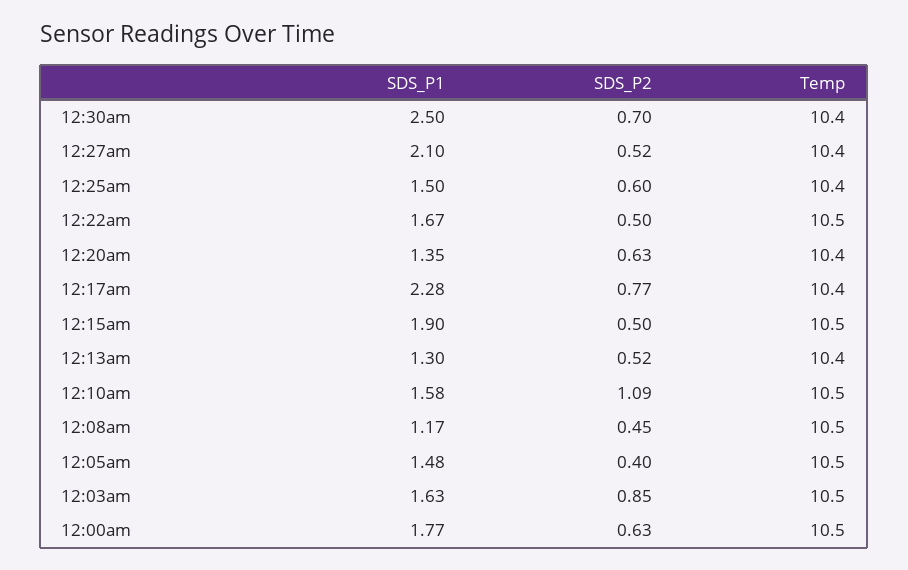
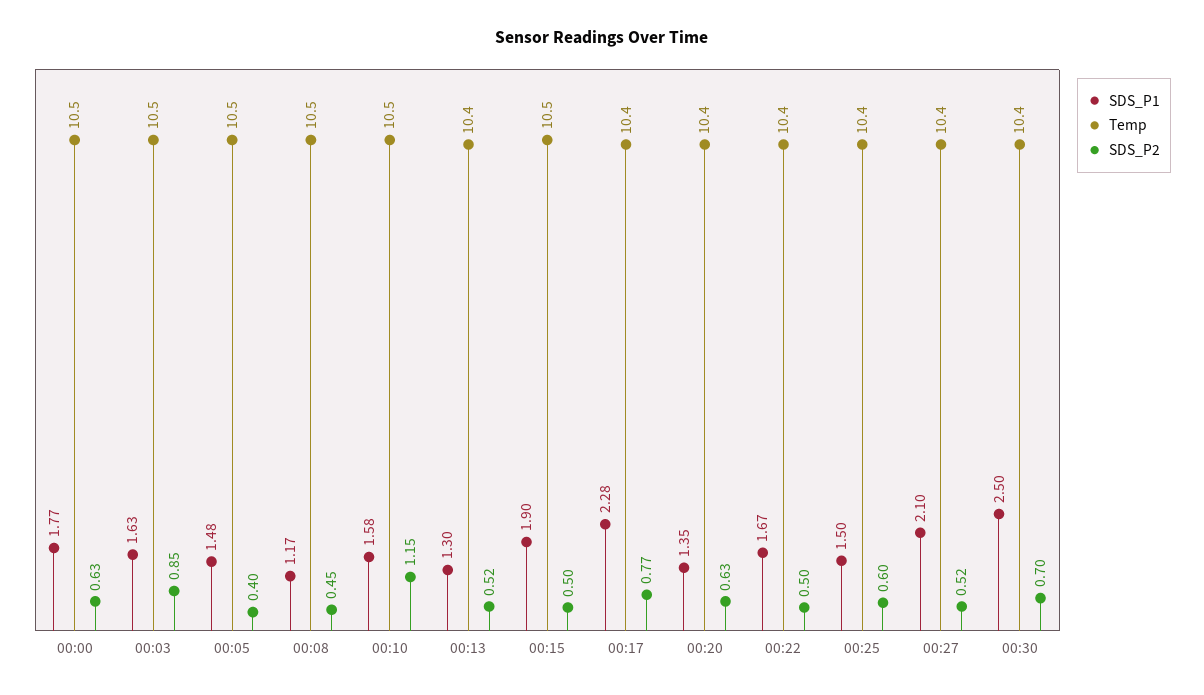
  {
    "SDS_P1": {
      "12:30am": 2.5,
      "12:27am": 2.1,
      "12:25am": 1.5,
      "12:22am": 1.67,
      "12:20am": 1.35,
      "12:17am": 2.28,
      "12:15am": 1.9,
      "12:13am": 1.3,
      "12:10am": 1.58,
      "12:08am": 1.17,
      "12:05am": 1.48,
      "12:03am": 1.63,
      "12:00am": 1.77
    },
    "SDS_P2": {
      "12:30am": 0.7,
      "12:27am": 0.52,
      "12:25am": 0.6,
      "12:22am": 0.5,
      "12:20am": 0.63,
      "12:17am": 0.77,
      "12:15am": 0.5,
      "12:13am": 0.52,
-     "12:10am": 1.09,
+     "12:10am": 1.15,
      "12:08am": 0.45,
      "12:05am": 0.4,
      "12:03am": 0.85,
      "12:00am": 0.63
    },
    "Temp": {
      "12:30am": 10.4,
      "12:27am": 10.4,
      "12:25am": 10.4,
-     "12:22am": 10.5,
+     "12:22am": 10.4,
      "12:20am": 10.4,
      "12:17am": 10.4,
      "12:15am": 10.5,
      "12:13am": 10.4,
      "12:10am": 10.5,
      "12:08am": 10.5,
      "12:05am": 10.5,
      "12:03am": 10.5,
      "12:00am": 10.5
    }
  }

